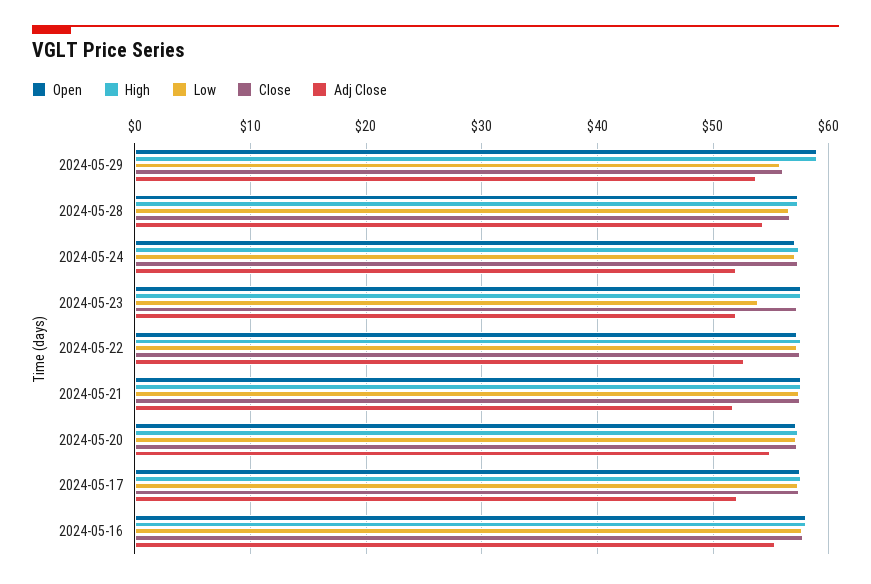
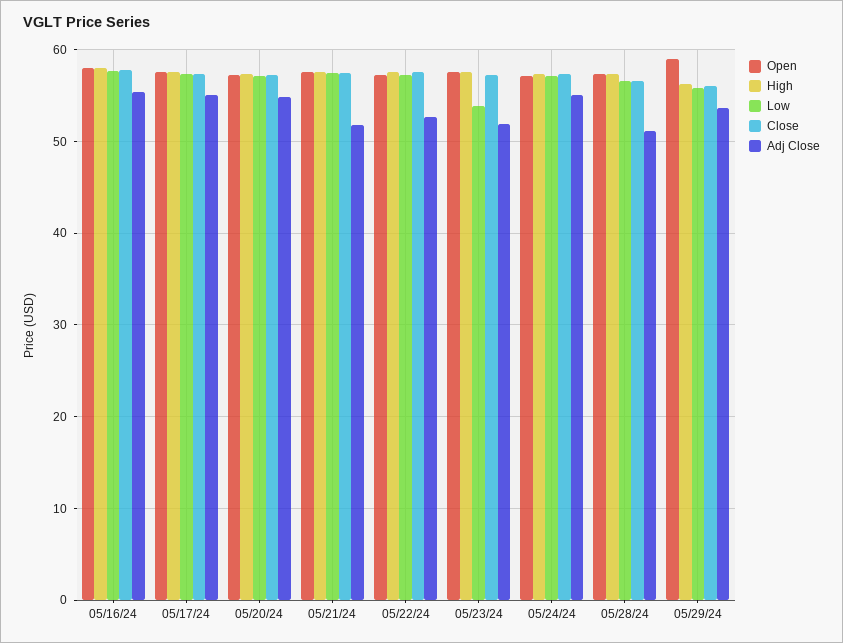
  {
    "Open": {
      "2024-05-29": 59,
      "2024-05-28": 57,
      "2024-05-24": 57,
      "2024-05-23": 58,
      "2024-05-22": 57,
      "2024-05-21": 58,
      "2024-05-20": 57,
      "2024-05-17": 58,
      "2024-05-16": 58
    },
    "High": {
-     "2024-05-29": 59,
+     "2024-05-29": 56,
      "2024-05-28": 57,
      "2024-05-24": 57,
      "2024-05-23": 58,
      "2024-05-22": 58,
      "2024-05-21": 58,
      "2024-05-20": 57,
      "2024-05-17": 58,
      "2024-05-16": 58
    },
    "Low": {
      "2024-05-29": 56,
      "2024-05-28": 57,
      "2024-05-24": 57,
      "2024-05-23": 54,
      "2024-05-22": 57,
      "2024-05-21": 57,
      "2024-05-20": 57,
      "2024-05-17": 57,
      "2024-05-16": 58
    },
    "Close": {
      "2024-05-29": 56,
      "2024-05-28": 57,
      "2024-05-24": 57,
      "2024-05-23": 57,
      "2024-05-22": 58,
      "2024-05-21": 58,
      "2024-05-20": 57,
      "2024-05-17": 57,
      "2024-05-16": 58
    },
    "Adj Close": {
      "2024-05-29": 54,
-     "2024-05-28": 54,
+     "2024-05-28": 51,
-     "2024-05-24": 52,
+     "2024-05-24": 55,
      "2024-05-23": 52,
      "2024-05-22": 53,
      "2024-05-21": 52,
      "2024-05-20": 55,
-     "2024-05-17": 52,
+     "2024-05-17": 55,
      "2024-05-16": 55
    }
  }

